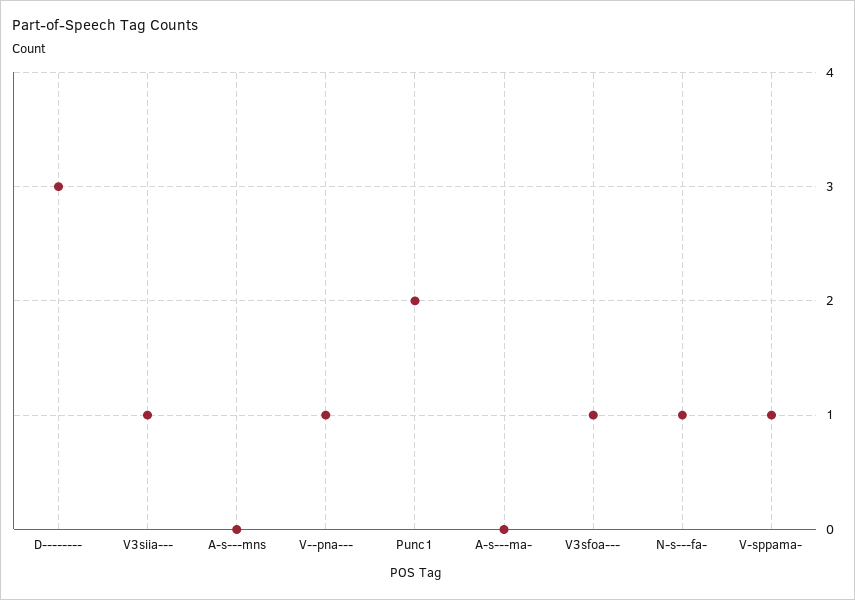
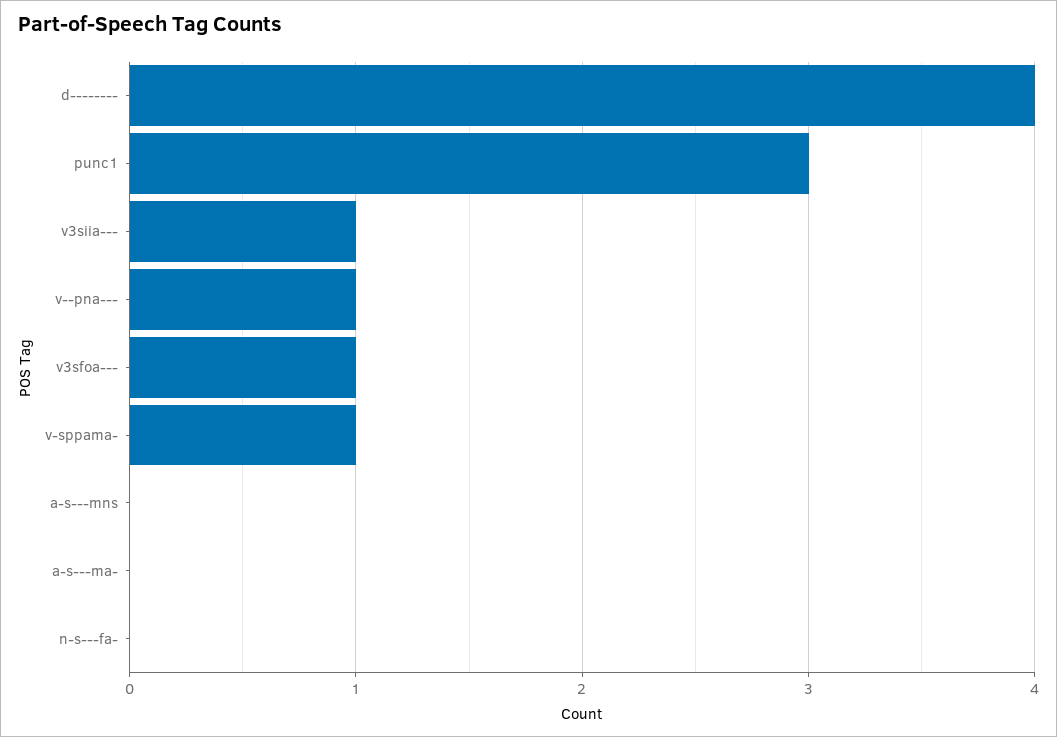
  {
-   "D--------": 3,
+   "D--------": 4,
    "V3siia---": 1,
    "A-s---mns": 0,
    "V--pna---": 1,
-   "Punc1": 2,
+   "Punc1": 3,
    "A-s---ma-": 0,
    "V3sfoa---": 1,
-   "N-s---fa-": 1,
+   "N-s---fa-": 0,
    "V-sppama-": 1
  }

